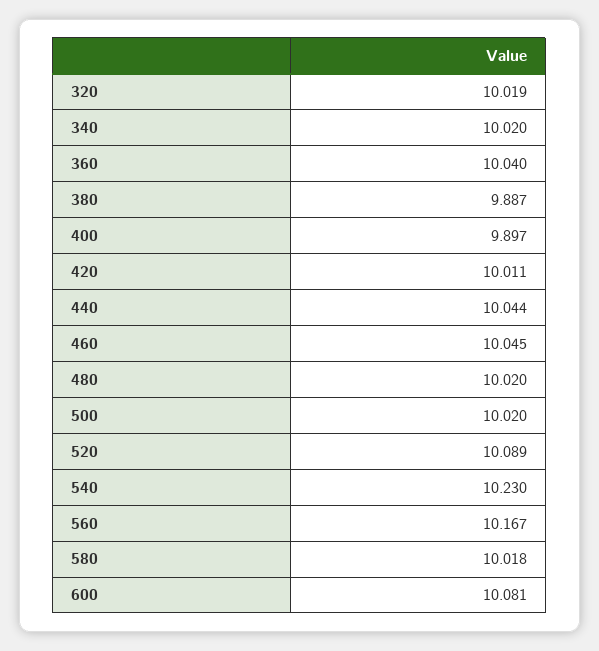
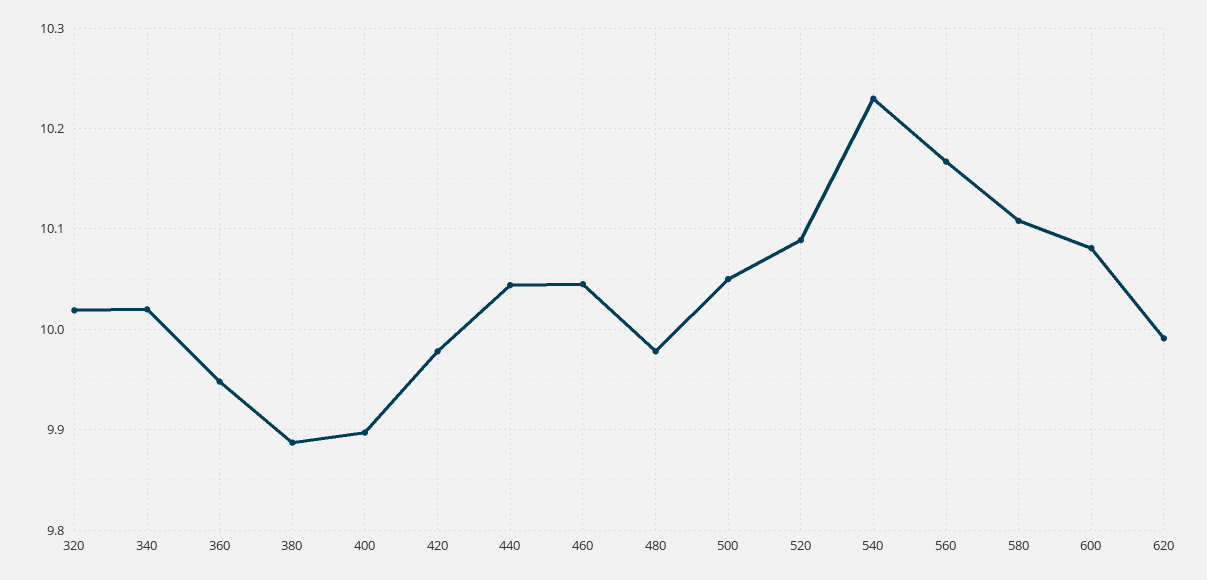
  {
    "320": 10.019,
    "340": 10.02,
-   "360": 10.04,
+   "360": 9.95,
    "380": 9.887,
    "400": 9.897,
-   "420": 10.011,
+   "420": 9.98,
    "440": 10.044,
    "460": 10.045,
-   "480": 10.02,
+   "480": 9.98,
-   "500": 10.02,
+   "500": 10.05,
    "520": 10.089,
    "540": 10.23,
    "560": 10.167,
-   "580": 10.018,
+   "580": 10.11,
-   "600": 10.081
+   "600": 10.081,
+   "620": 9.99
  }

